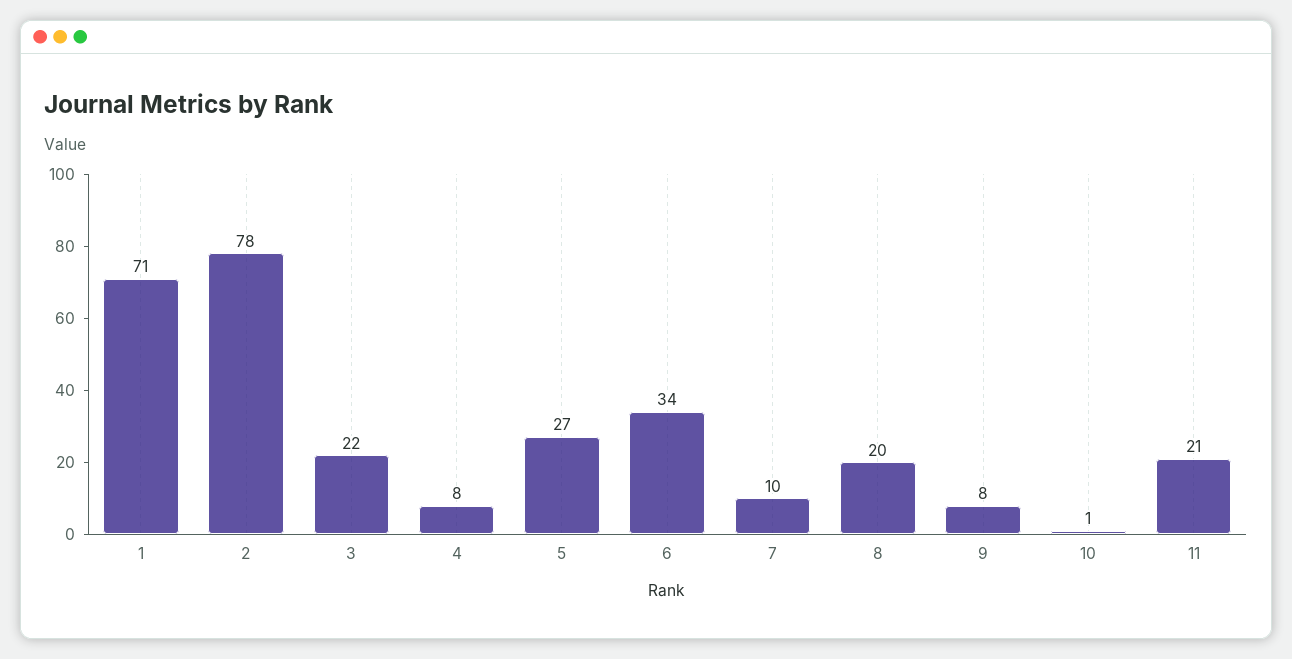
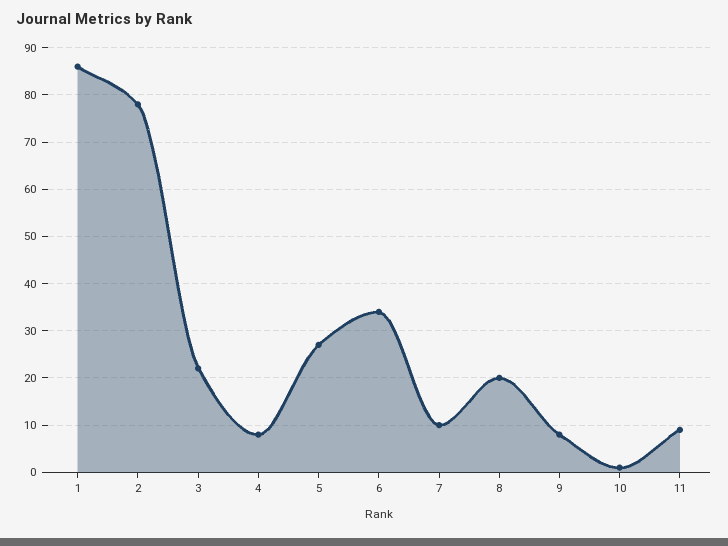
  {
-   "1": 71,
+   "1": 85,
    "2": 78,
    "3": 22,
    "4": 8,
    "5": 27,
    "6": 34,
    "7": 10,
    "8": 20,
    "9": 8,
    "10": 1,
-   "11": 21
+   "11": 10
  }

